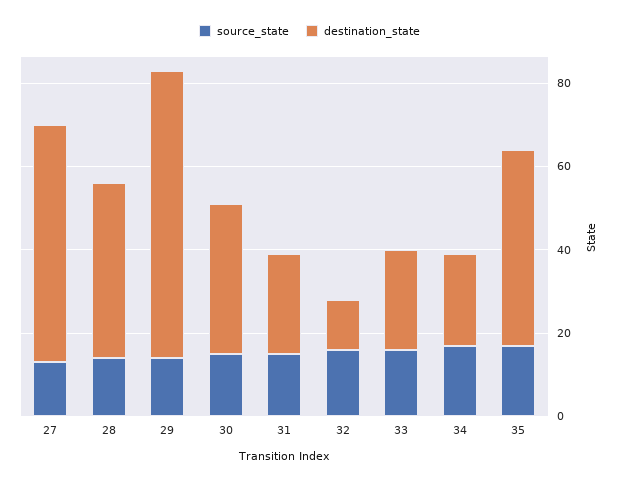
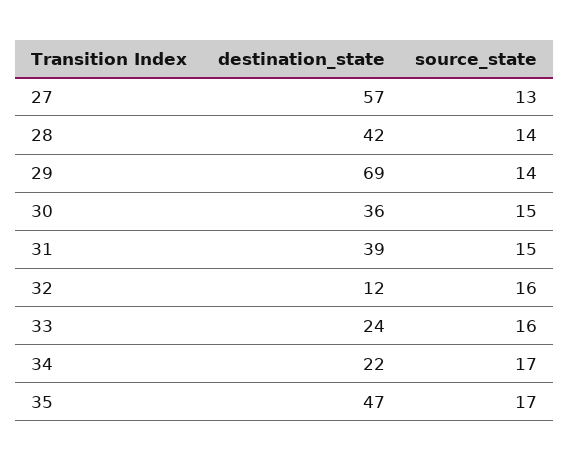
  {
    "source_state": {
      "27": 13,
      "28": 14,
      "29": 14,
      "30": 15,
      "31": 15,
      "32": 16,
      "33": 16,
      "34": 17,
      "35": 17
    },
    "destination_state": {
      "27": 57,
      "28": 42,
      "29": 69,
      "30": 36,
-     "31": 25,
+     "31": 39,
      "32": 12,
      "33": 24,
      "34": 22,
      "35": 47
    }
  }

